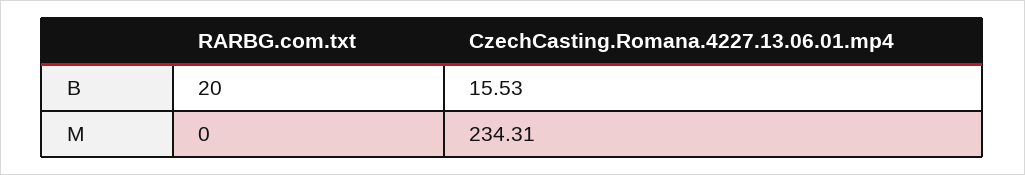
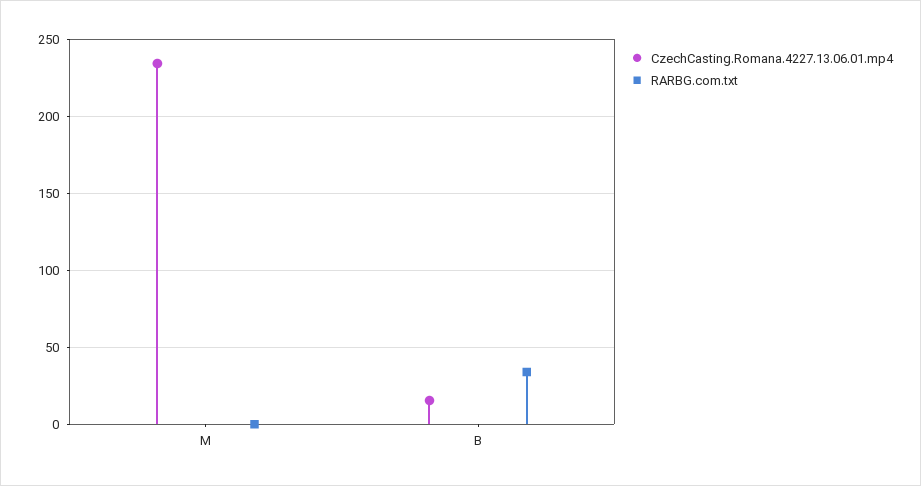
  {
    "RARBG.com.txt": {
-     "B": 20,
+     "B": 35,
      "M": 0
    },
    "CzechCasting.Romana.4227.13.06.01.mp4": {
      "B": 15.53,
      "M": 234.31
    }
  }

